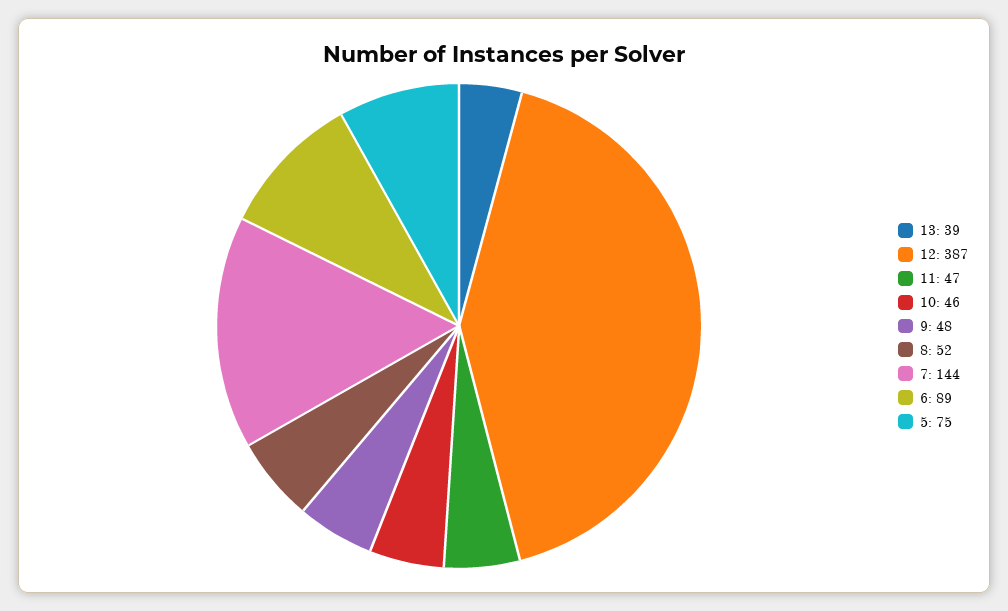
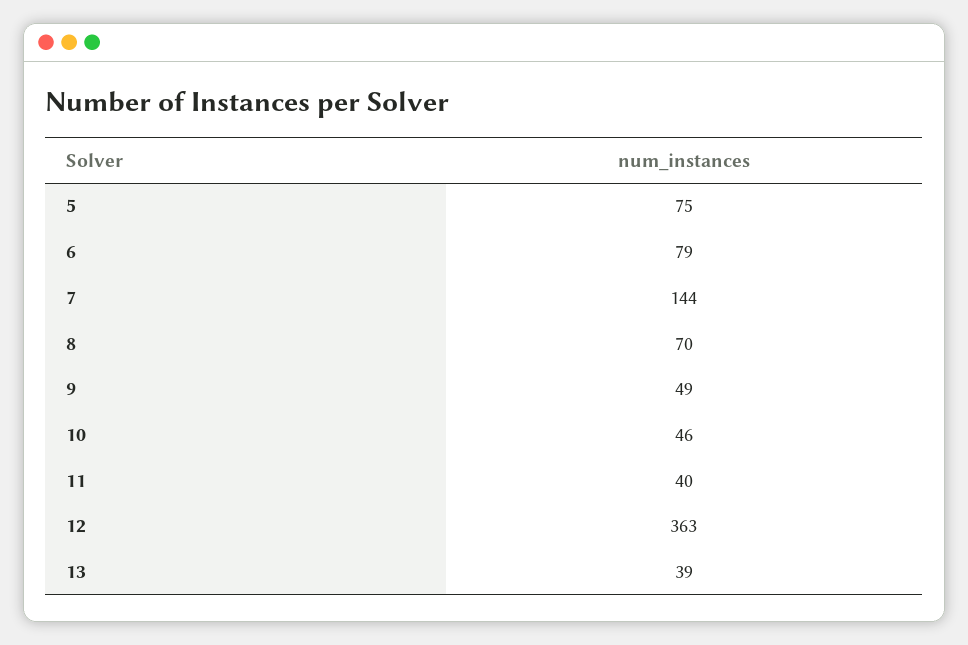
  {
    "13": 39,
-   "12": 387,
+   "12": 363,
-   "11": 47,
+   "11": 40,
    "10": 46,
-   "9": 48,
+   "9": 49,
-   "8": 52,
+   "8": 70,
    "7": 144,
-   "6": 89,
+   "6": 79,
    "5": 75
  }

